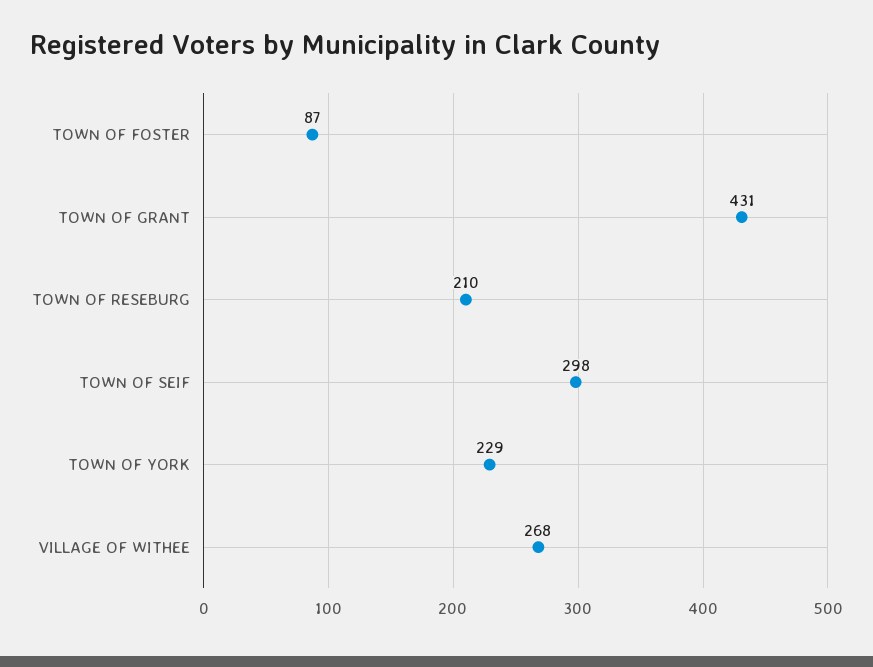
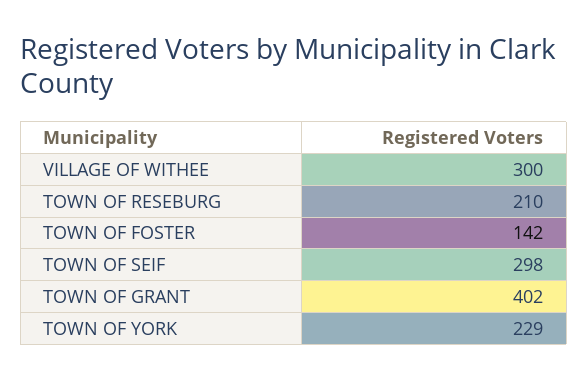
  {
-   "TOWN OF FOSTER": 87,
+   "TOWN OF FOSTER": 142,
-   "TOWN OF GRANT": 431,
+   "TOWN OF GRANT": 402,
    "TOWN OF RESEBURG": 210,
    "TOWN OF SEIF": 298,
    "TOWN OF YORK": 229,
-   "VILLAGE OF WITHEE": 268
+   "VILLAGE OF WITHEE": 300
  }

